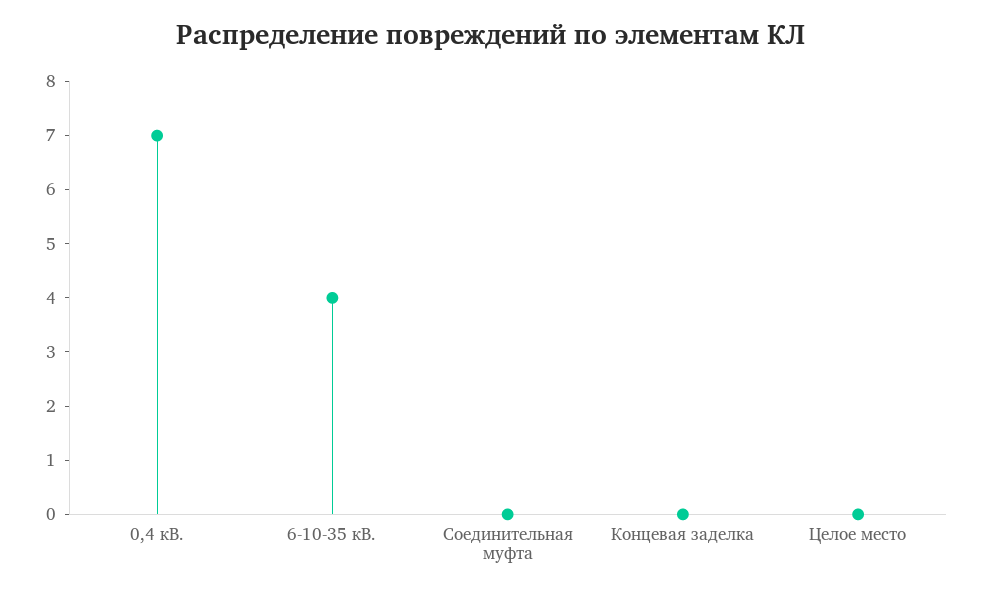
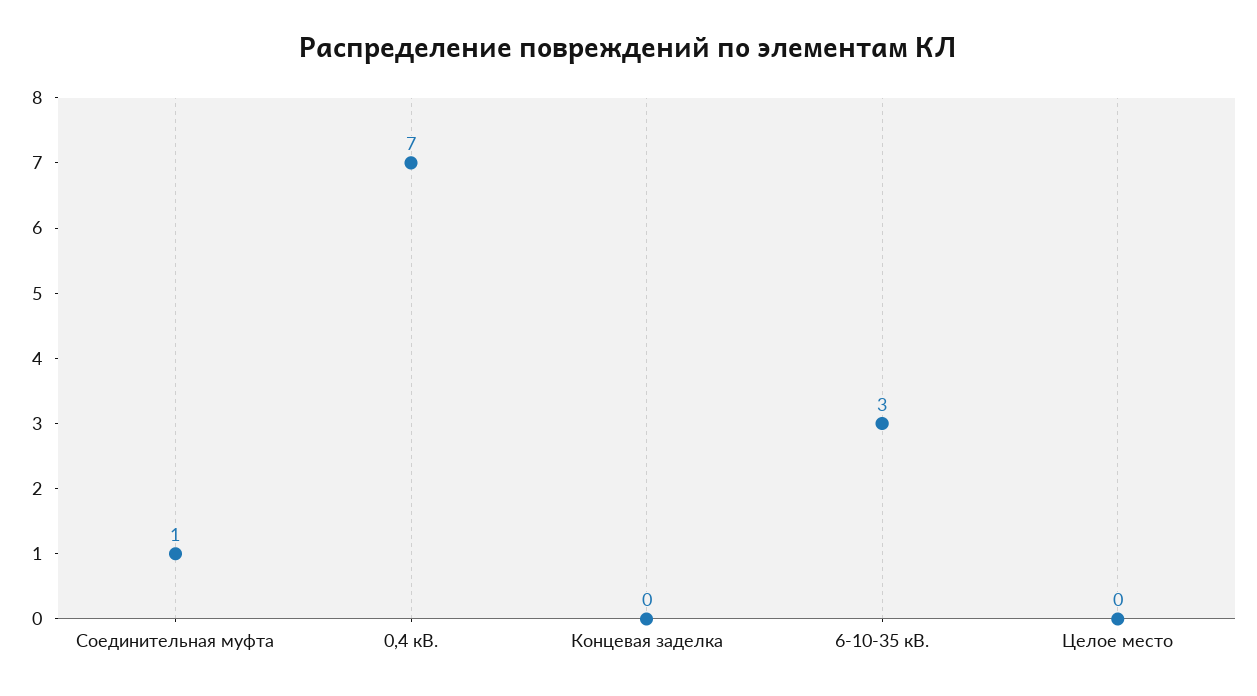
  {
    "0,4 кВ.": 7,
-   "6-10-35 кВ.": 4,
+   "6-10-35 кВ.": 3,
-   "Соединительная муфта": 0,
+   "Соединительная муфта": 1,
    "Концевая заделка": 0,
    "Целое место": 0
  }

